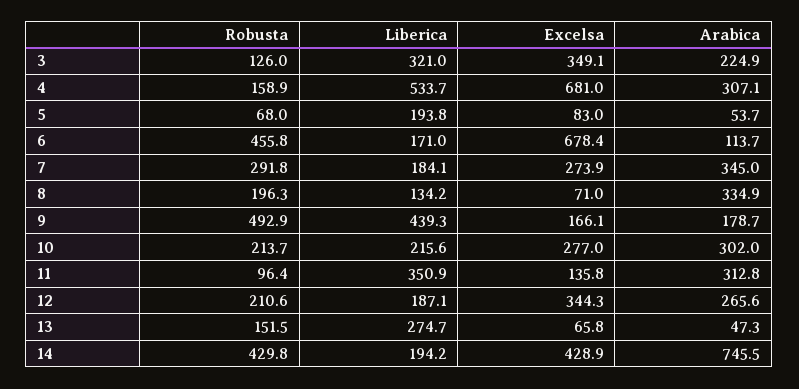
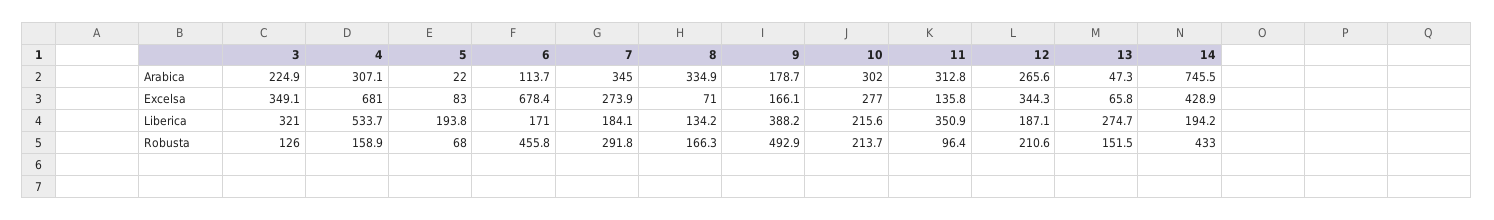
  {
    "Robusta": {
      "3": 126,
      "4": 158.9,
      "5": 68,
      "6": 455.8,
      "7": 291.8,
-     "8": 196.3,
+     "8": 166.3,
      "9": 492.9,
      "10": 213.7,
      "11": 96.4,
      "12": 210.6,
      "13": 151.5,
-     "14": 429.8
+     "14": 433
    },
    "Liberica": {
      "3": 321,
      "4": 533.7,
      "5": 193.8,
      "6": 171,
      "7": 184.1,
      "8": 134.2,
-     "9": 439.3,
+     "9": 388.2,
      "10": 215.6,
      "11": 350.9,
      "12": 187.1,
      "13": 274.7,
      "14": 194.2
    },
    "Excelsa": {
      "3": 349.1,
      "4": 681,
      "5": 83,
      "6": 678.4,
      "7": 273.9,
      "8": 71,
      "9": 166.1,
      "10": 277,
      "11": 135.8,
      "12": 344.3,
      "13": 65.8,
      "14": 428.9
    },
    "Arabica": {
      "3": 224.9,
      "4": 307.1,
-     "5": 53.7,
+     "5": 22,
      "6": 113.7,
      "7": 345,
      "8": 334.9,
      "9": 178.7,
      "10": 302,
      "11": 312.8,
      "12": 265.6,
      "13": 47.3,
      "14": 745.5
    }
  }

